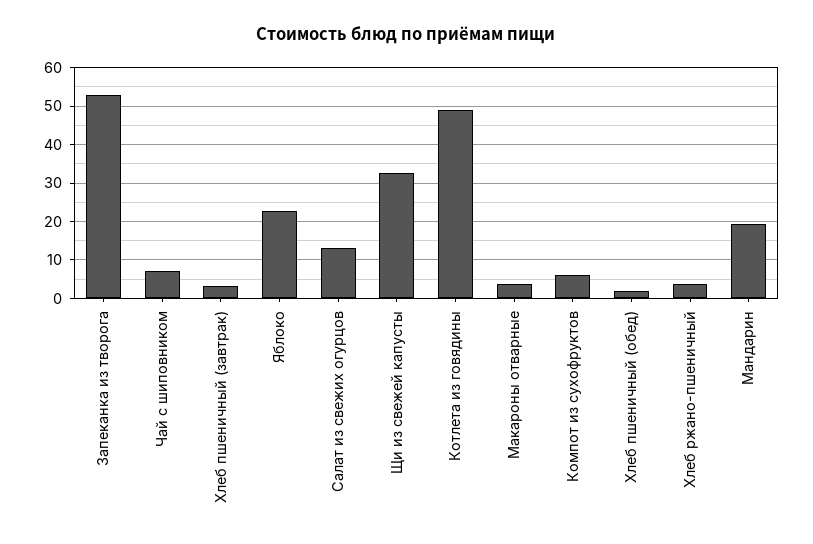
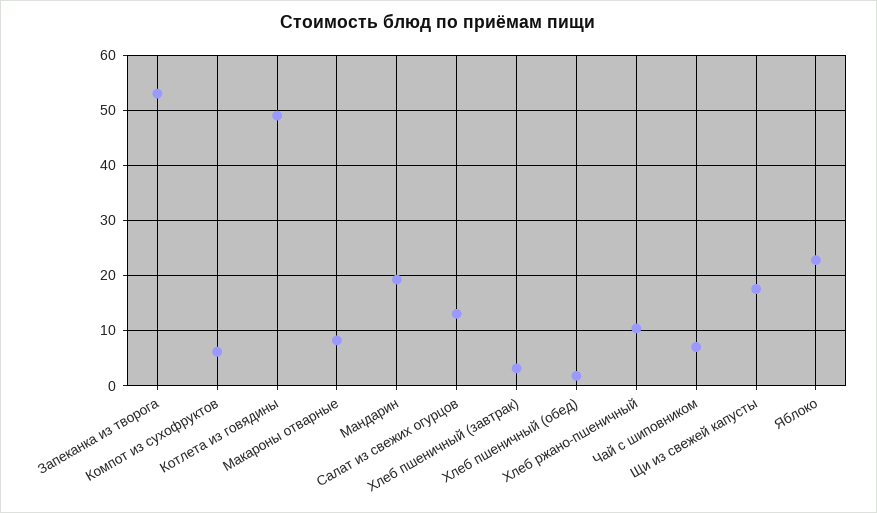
  {
    "Запеканка из творога": 54,
    "Чай с шиповником": 8,
    "Хлеб пшеничный (завтрак)": 4,
    "Яблоко": 22,
    "Салат из свежих огурцов": 14,
-   "Щи из свежей капусты": 32,
+   "Щи из свежей капусты": 18,
    "Котлета из говядины": 50,
-   "Макароны отварные": 4,
+   "Макароны отварные": 8,
    "Компот из сухофруктов": 6,
    "Хлеб пшеничный (обед)": 2,
-   "Хлеб ржано-пшеничный": 4,
+   "Хлеб ржано-пшеничный": 10,
    "Мандарин": 20
  }

